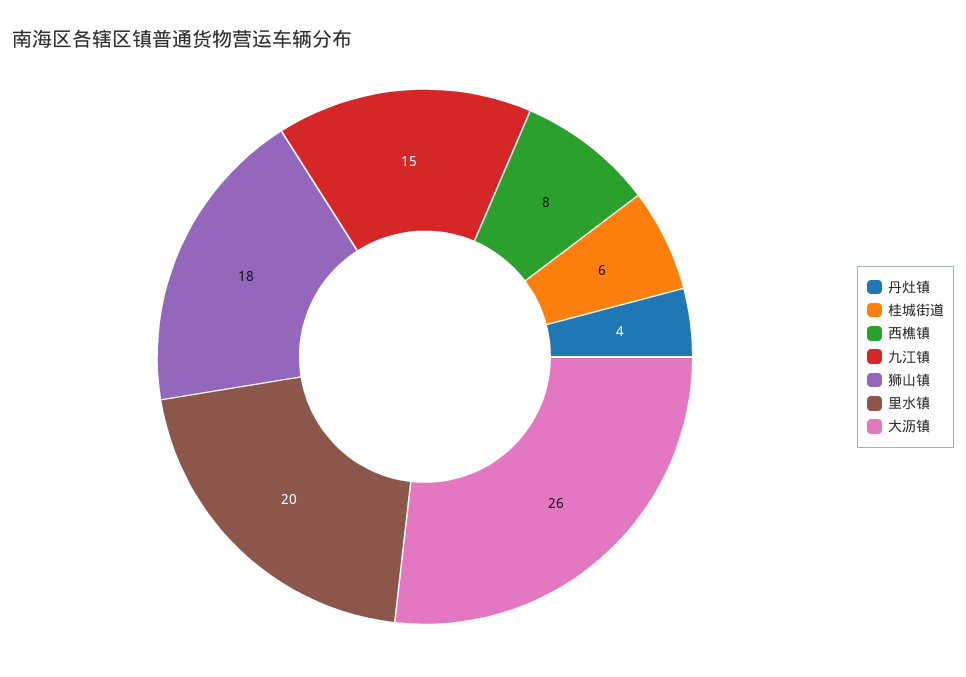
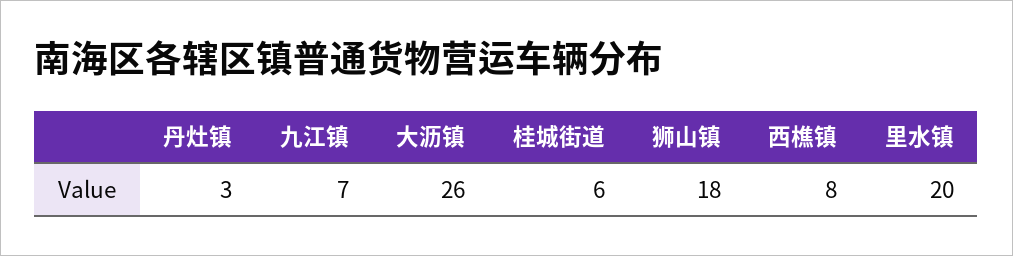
  {
-   "丹灶镇": 4,
+   "丹灶镇": 3,
    "桂城街道": 6,
    "西樵镇": 8,
-   "九江镇": 15,
+   "九江镇": 7,
    "狮山镇": 18,
    "里水镇": 20,
    "大沥镇": 26
  }

